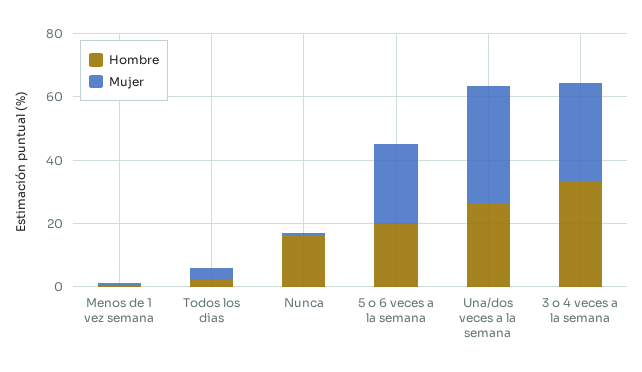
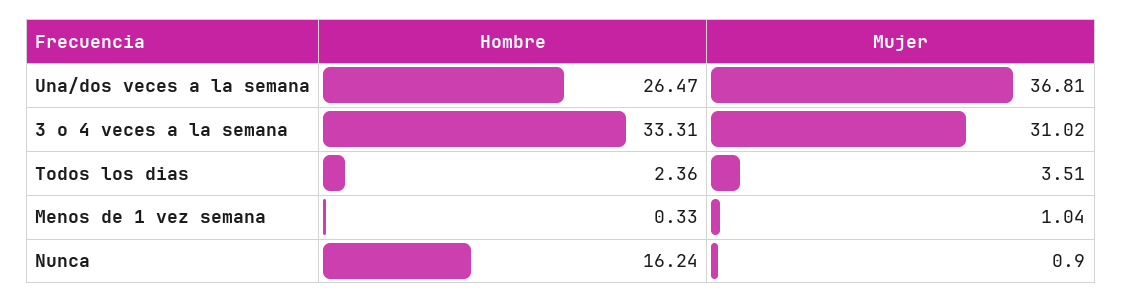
  {
    "Hombre": {
      "Menos de 1 vez semana": 0.33,
      "Todos los dias": 2.36,
      "Nunca": 16.24,
-     "5 o 6 veces a la semana": 20,
      "Una/dos veces a la semana": 26.47,
      "3 o 4 veces a la semana": 33.31
    },
    "Mujer": {
      "Menos de 1 vez semana": 1.04,
      "Todos los dias": 3.51,
      "Nunca": 0.9,
-     "5 o 6 veces a la semana": 25,
      "Una/dos veces a la semana": 36.81,
      "3 o 4 veces a la semana": 31.02
    }
  }

